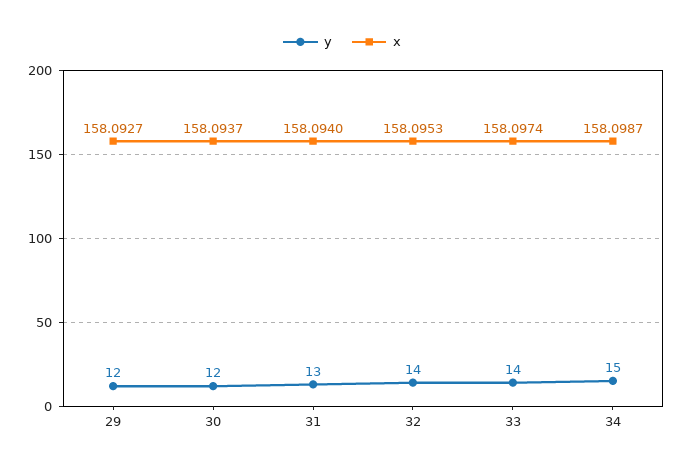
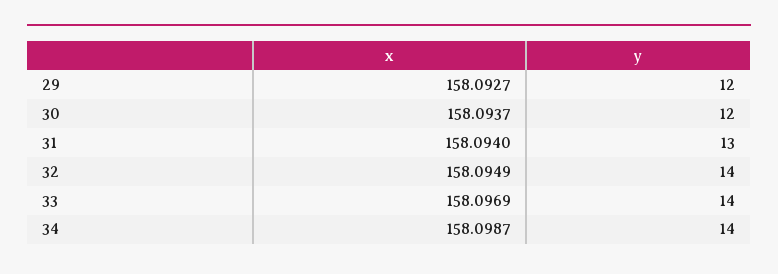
  {
    "y": {
      "29": 12,
      "30": 12,
      "31": 13,
      "32": 14,
      "33": 14,
-     "34": 15
+     "34": 14
    },
    "x": {
      "29": 158.0927,
      "30": 158.0937,
      "31": 158.094,
-     "32": 158.0953,
+     "32": 158.0949,
-     "33": 158.0974,
+     "33": 158.0969,
      "34": 158.0987
    }
  }

